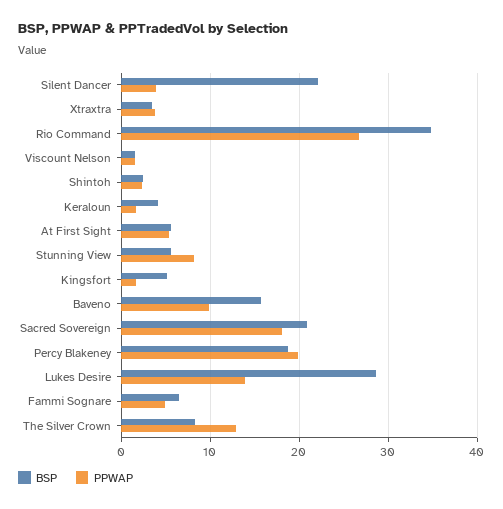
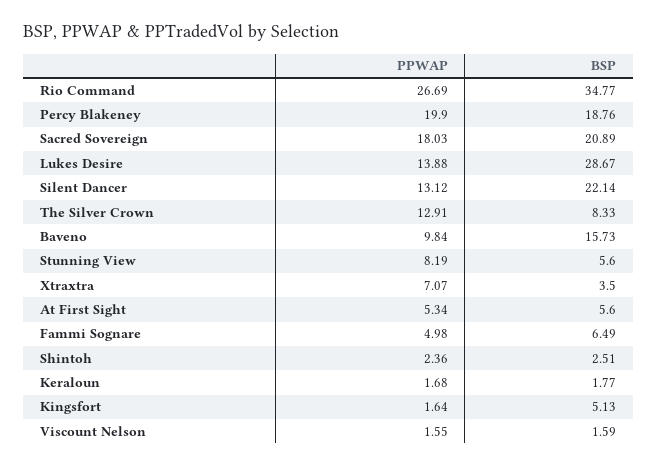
  {
    "BSP": {
      "Silent Dancer": 22.14,
      "Xtraxtra": 3.5,
      "Rio Command": 34.77,
      "Viscount Nelson": 1.59,
      "Shintoh": 2.51,
-     "Keraloun": 4,
+     "Keraloun": 1.77,
      "At First Sight": 5.6,
      "Stunning View": 5.6,
      "Kingsfort": 5.13,
      "Baveno": 15.73,
      "Sacred Sovereign": 20.89,
      "Percy Blakeney": 18.76,
      "Lukes Desire": 28.67,
      "Fammi Sognare": 6.49,
      "The Silver Crown": 8.33
    },
    "PPWAP": {
-     "Silent Dancer": 4,
+     "Silent Dancer": 13.12,
-     "Xtraxtra": 4,
+     "Xtraxtra": 7.07,
      "Rio Command": 26.69,
      "Viscount Nelson": 1.55,
      "Shintoh": 2.36,
      "Keraloun": 1.68,
      "At First Sight": 5.34,
      "Stunning View": 8.19,
      "Kingsfort": 1.64,
      "Baveno": 9.84,
      "Sacred Sovereign": 18.03,
      "Percy Blakeney": 19.9,
      "Lukes Desire": 13.88,
      "Fammi Sognare": 4.98,
      "The Silver Crown": 12.91
    }
  }

